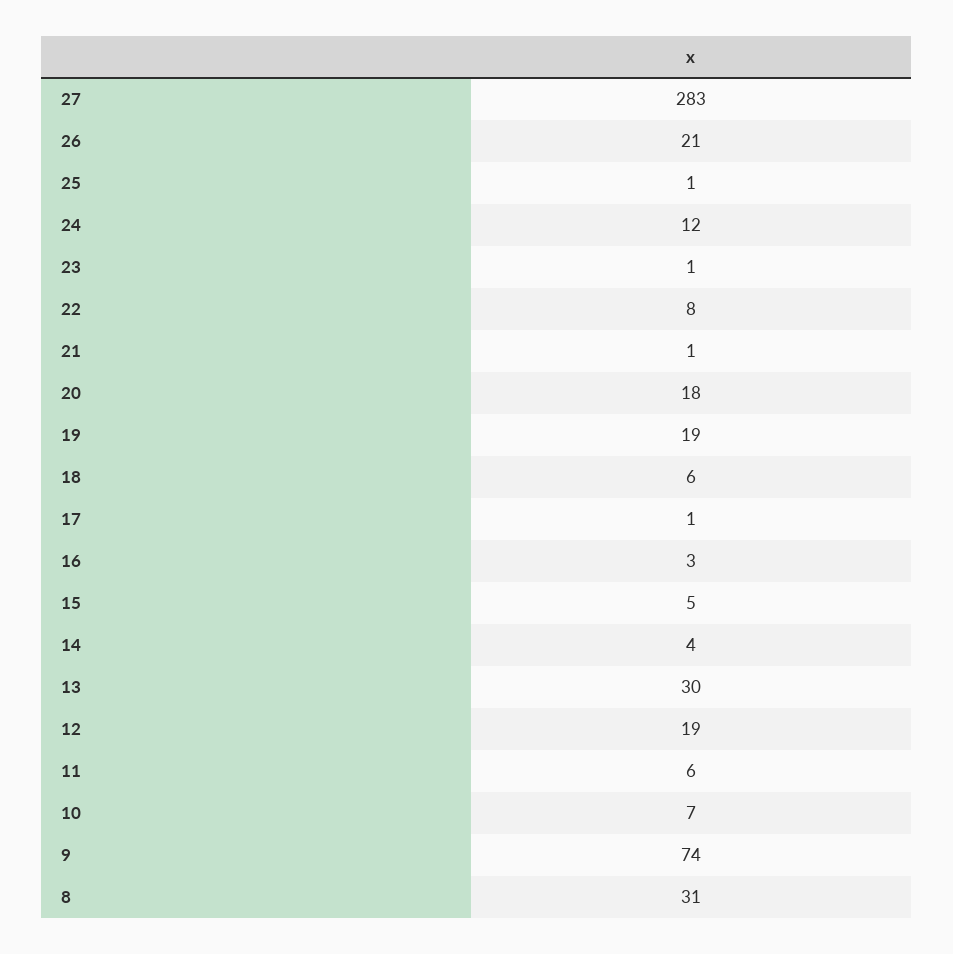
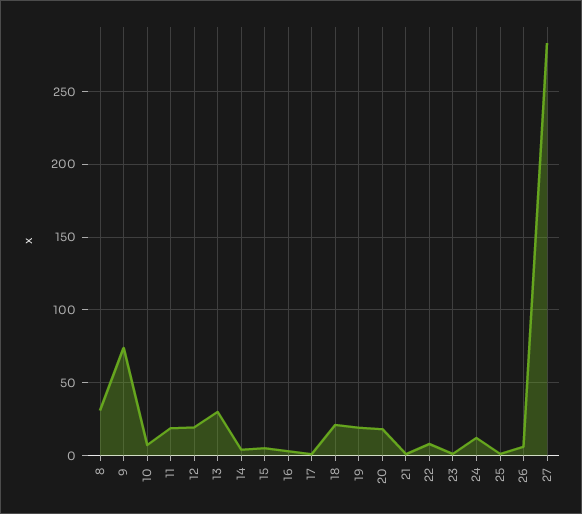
  {
    "27": 283,
-   "26": 21,
+   "26": 5,
    "25": 1,
    "24": 12,
    "23": 1,
    "22": 8,
    "21": 1,
    "20": 18,
    "19": 19,
-   "18": 6,
+   "18": 20,
    "17": 1,
    "16": 3,
    "15": 5,
    "14": 4,
    "13": 30,
    "12": 19,
-   "11": 6,
+   "11": 20,
    "10": 7,
    "9": 74,
    "8": 31
  }

